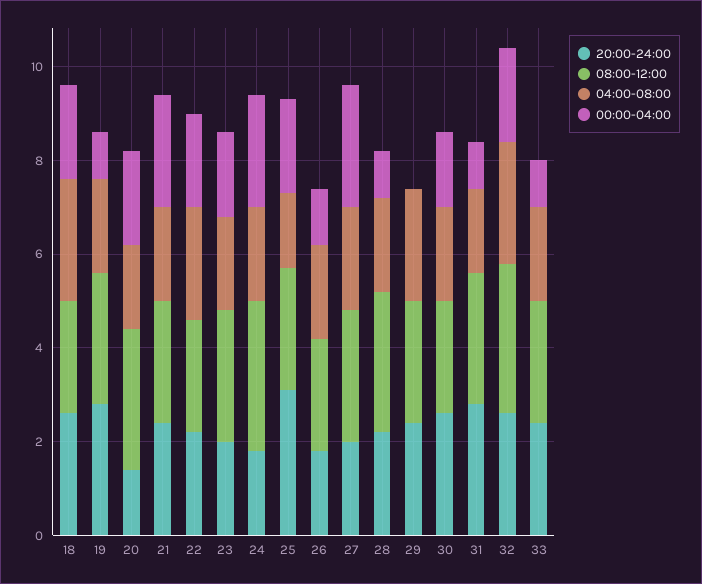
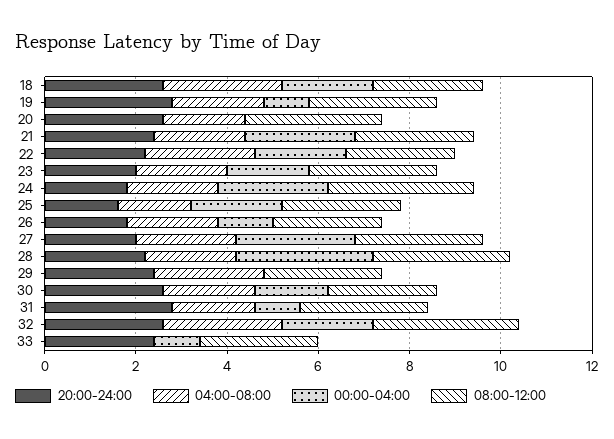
  {
    "20:00-24:00": {
      "18": 2.5,
      "19": 3,
-     "20": 1.5,
+     "20": 2.5,
      "21": 2.5,
      "22": 2,
      "23": 2,
      "24": 2,
-     "25": 3,
+     "25": 1.5,
      "26": 2,
      "27": 2,
      "28": 2,
      "29": 2.5,
      "30": 2.5,
      "31": 3,
      "32": 2.5,
      "33": 2.5
    },
    "08:00-12:00": {
      "18": 2.5,
      "19": 3,
      "20": 3,
      "21": 2.5,
      "22": 2.5,
      "23": 3,
      "24": 3,
      "25": 2.5,
      "26": 2.5,
      "27": 3,
      "28": 3,
      "29": 2.5,
      "30": 2.5,
      "31": 3,
      "32": 3,
      "33": 2.5
    },
    "04:00-08:00": {
      "18": 2.5,
      "19": 2,
      "20": 2,
      "21": 2,
      "22": 2.5,
      "23": 2,
      "24": 2,
      "25": 1.5,
      "26": 2,
      "27": 2,
      "28": 2,
      "29": 2.5,
      "30": 2,
      "31": 2,
      "32": 2.5,
-     "33": 2
+     "33": 0
    },
    "00:00-04:00": {
      "18": 2,
      "19": 1,
-     "20": 2,
+     "20": 0,
      "21": 2.5,
      "22": 2,
      "23": 2,
      "24": 2.5,
      "25": 2,
      "26": 1,
      "27": 2.5,
-     "28": 1,
+     "28": 3,
      "29": 0,
      "30": 1.5,
      "31": 1,
      "32": 2,
      "33": 1
    }
  }

